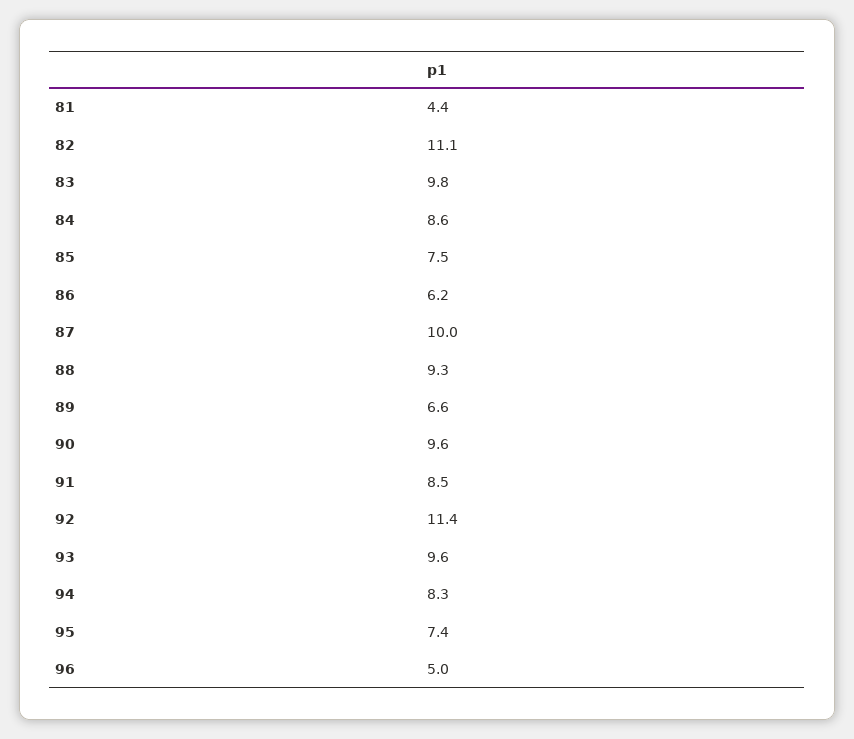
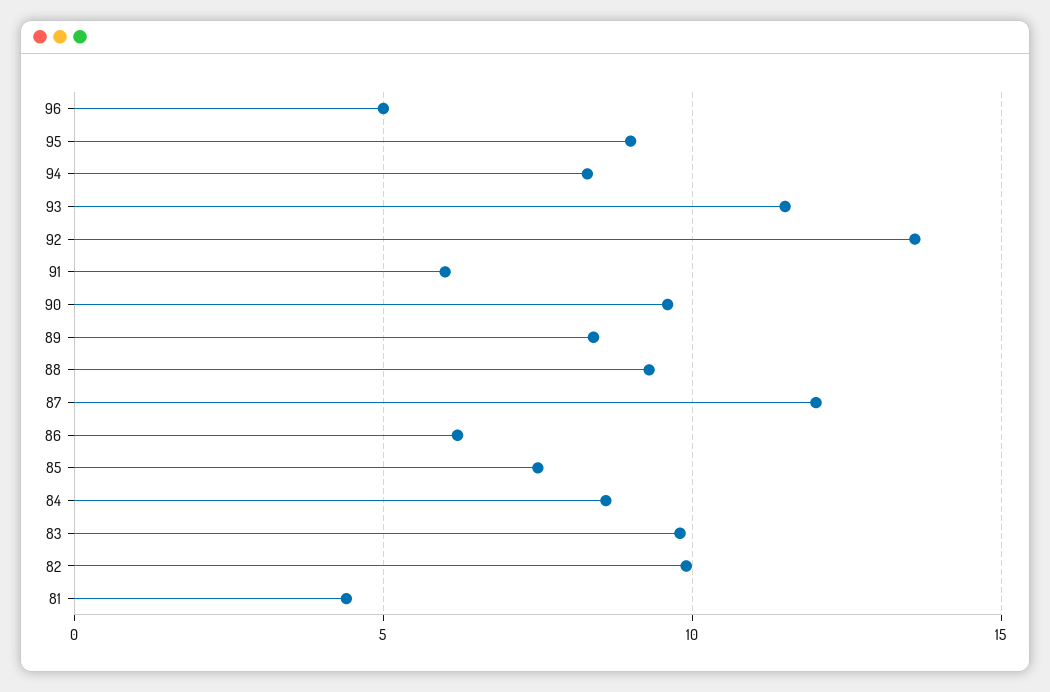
  {
    "81": 4.4,
-   "82": 11.1,
+   "82": 10,
    "83": 9.8,
    "84": 8.6,
    "85": 7.5,
    "86": 6.2,
-   "87": 10,
+   "87": 12,
    "88": 9.3,
-   "89": 6.6,
+   "89": 8.5,
    "90": 9.6,
-   "91": 8.5,
+   "91": 6,
-   "92": 11.4,
+   "92": 13.5,
-   "93": 9.6,
+   "93": 11.5,
    "94": 8.3,
-   "95": 7.4,
+   "95": 9,
    "96": 5
  }

